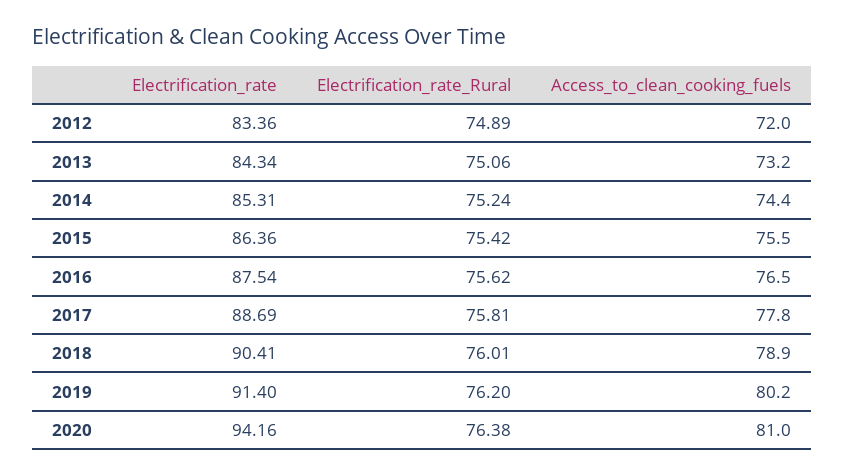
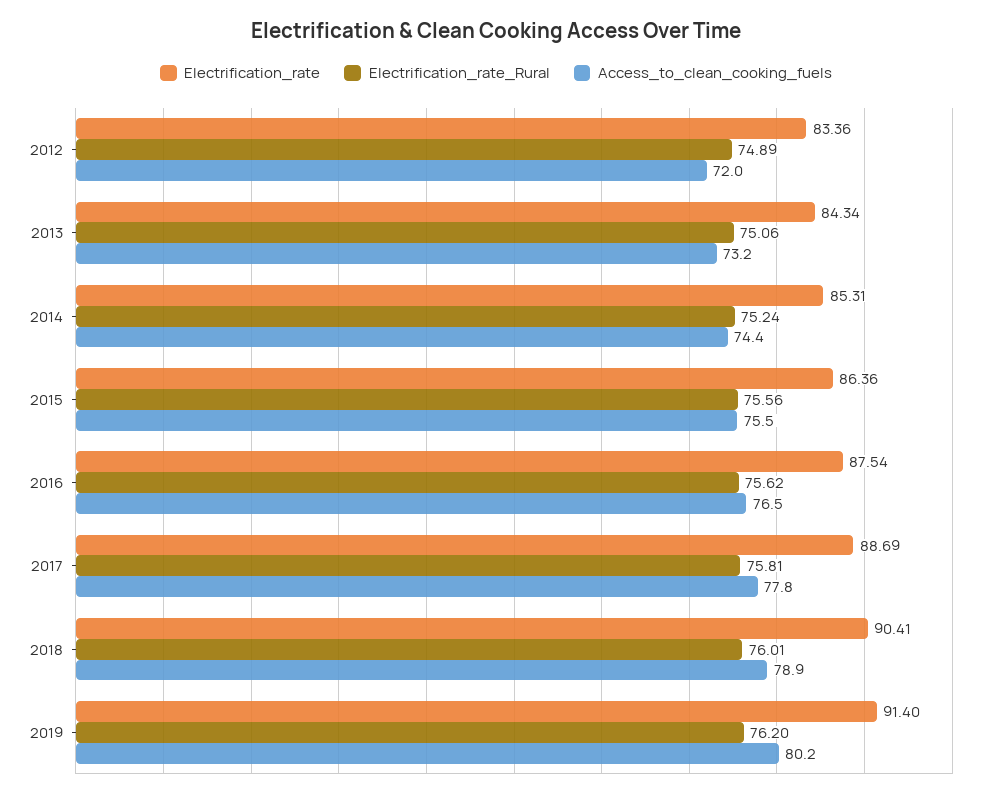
  {
    "Electrification_rate": {
      "2012": 83.36,
      "2013": 84.34,
      "2014": 85.31,
      "2015": 86.36,
      "2016": 87.54,
      "2017": 88.69,
      "2018": 90.41,
-     "2019": 91.4,
+     "2019": 91.4
-     "2020": 94.16
    },
    "Electrification_rate_Rural": {
      "2012": 74.89,
      "2013": 75.06,
      "2014": 75.24,
-     "2015": 75.42,
+     "2015": 75.56,
      "2016": 75.62,
      "2017": 75.81,
      "2018": 76.01,
-     "2019": 76.2,
+     "2019": 76.2
-     "2020": 76.38
    },
    "Access_to_clean_cooking_fuels": {
      "2012": 72,
      "2013": 73.2,
      "2014": 74.4,
      "2015": 75.5,
      "2016": 76.5,
      "2017": 77.8,
      "2018": 78.9,
-     "2019": 80.2,
+     "2019": 80.2
-     "2020": 81
    }
  }

